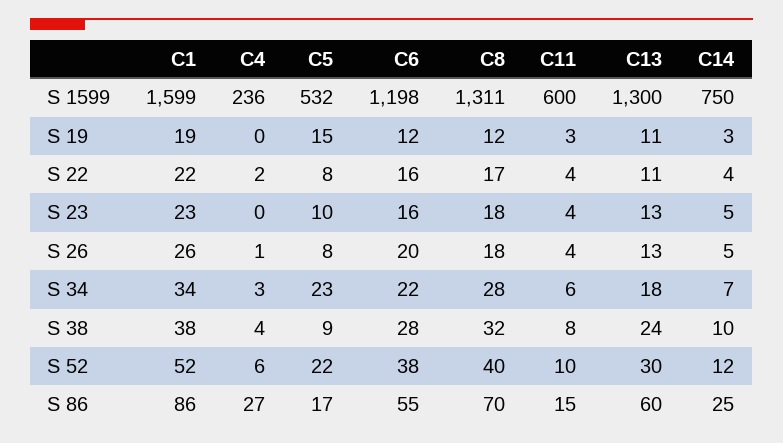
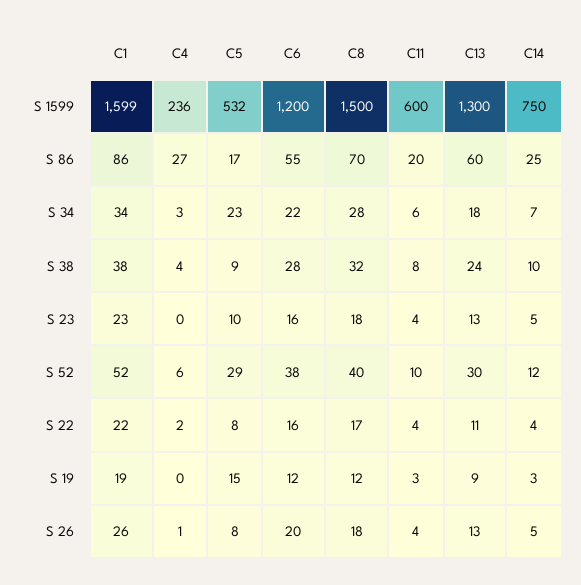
  {
    "C1": {
      "S 1599": 1599,
      "S 19": 19,
      "S 22": 22,
      "S 23": 23,
      "S 26": 26,
      "S 34": 34,
      "S 38": 38,
      "S 52": 52,
      "S 86": 86
    },
    "C4": {
      "S 1599": 236,
      "S 19": 0,
      "S 22": 2,
      "S 23": 0,
      "S 26": 1,
      "S 34": 3,
      "S 38": 4,
      "S 52": 6,
      "S 86": 27
    },
    "C5": {
      "S 1599": 532,
      "S 19": 15,
      "S 22": 8,
      "S 23": 10,
      "S 26": 8,
      "S 34": 23,
      "S 38": 9,
-     "S 52": 22,
+     "S 52": 29,
      "S 86": 17
    },
    "C6": {
-     "S 1599": 1198,
+     "S 1599": 1200,
      "S 19": 12,
      "S 22": 16,
      "S 23": 16,
      "S 26": 20,
      "S 34": 22,
      "S 38": 28,
      "S 52": 38,
      "S 86": 55
    },
    "C8": {
-     "S 1599": 1311,
+     "S 1599": 1500,
      "S 19": 12,
      "S 22": 17,
      "S 23": 18,
      "S 26": 18,
      "S 34": 28,
      "S 38": 32,
      "S 52": 40,
      "S 86": 70
    },
    "C11": {
      "S 1599": 600,
      "S 19": 3,
      "S 22": 4,
      "S 23": 4,
      "S 26": 4,
      "S 34": 6,
      "S 38": 8,
      "S 52": 10,
-     "S 86": 15
+     "S 86": 20
    },
    "C13": {
      "S 1599": 1300,
-     "S 19": 11,
+     "S 19": 9,
      "S 22": 11,
      "S 23": 13,
      "S 26": 13,
      "S 34": 18,
      "S 38": 24,
      "S 52": 30,
      "S 86": 60
    },
    "C14": {
      "S 1599": 750,
      "S 19": 3,
      "S 22": 4,
      "S 23": 5,
      "S 26": 5,
      "S 34": 7,
      "S 38": 10,
      "S 52": 12,
      "S 86": 25
    }
  }

